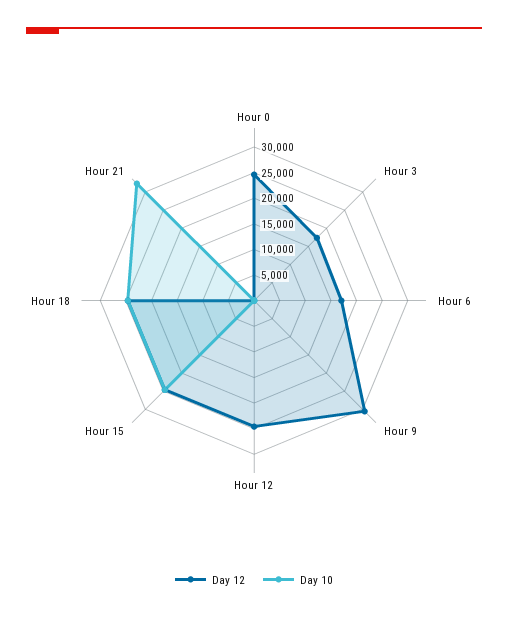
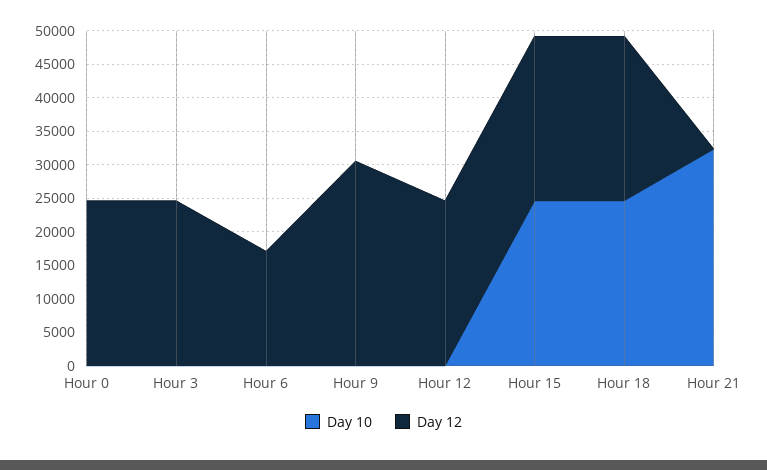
  {
    "Day 12": {
      "Hour 0": 25000,
-     "Hour 3": 17500,
+     "Hour 3": 25000,
      "Hour 6": 17500,
      "Hour 9": 30000,
      "Hour 12": 25000,
      "Hour 15": 25000,
      "Hour 18": 25000,
      "Hour 21": 0
    },
    "Day 10": {
      "Hour 0": 0,
      "Hour 3": 0,
      "Hour 6": 0,
      "Hour 9": 0,
      "Hour 12": 0,
      "Hour 15": 25000,
      "Hour 18": 25000,
      "Hour 21": 32500
    }
  }

